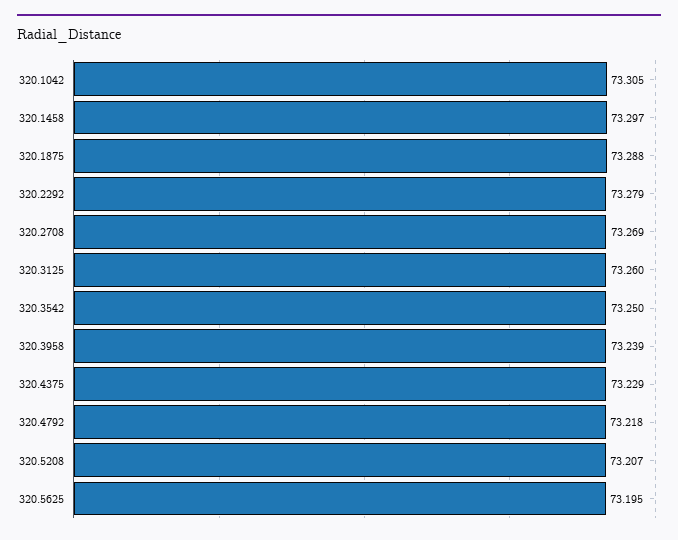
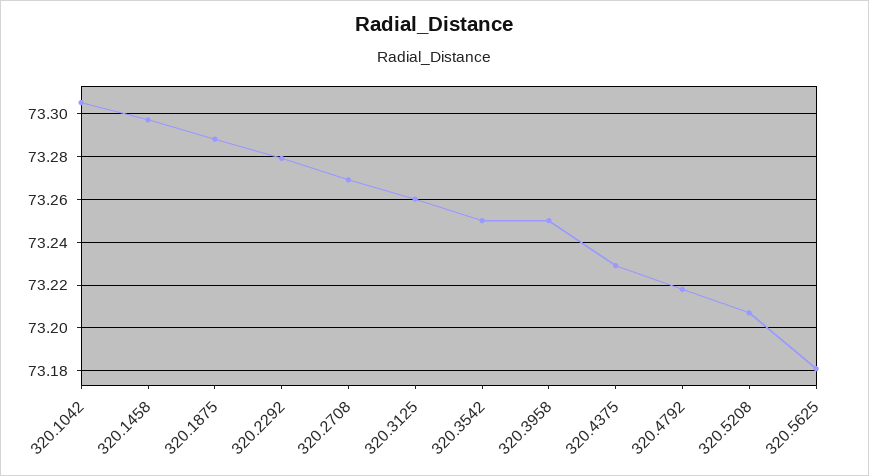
  {
    "320.1042": 73.305,
    "320.1458": 73.297,
    "320.1875": 73.288,
    "320.2292": 73.279,
    "320.2708": 73.269,
    "320.3125": 73.26,
    "320.3542": 73.25,
-   "320.3958": 73.239,
+   "320.3958": 73.25,
    "320.4375": 73.229,
    "320.4792": 73.218,
    "320.5208": 73.207,
-   "320.5625": 73.195
+   "320.5625": 73.18
  }

